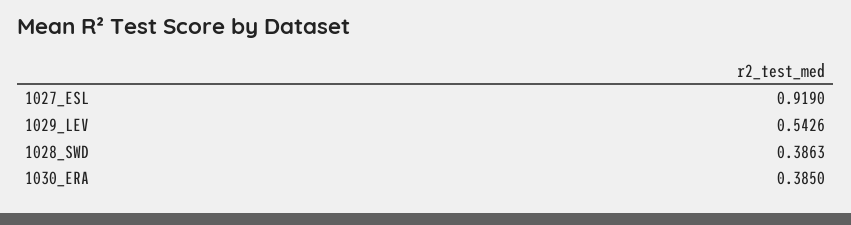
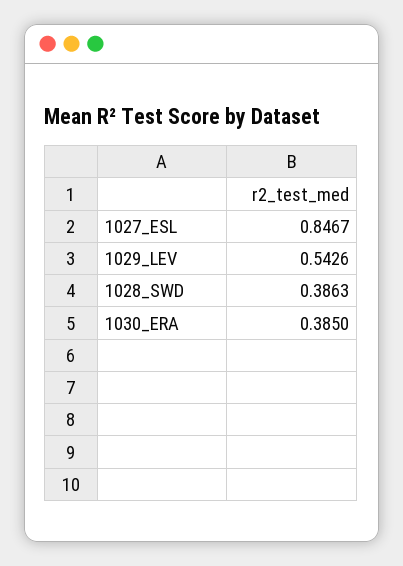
  {
-   "1027_ESL": 0.919,
+   "1027_ESL": 0.8467,
    "1029_LEV": 0.5426,
    "1028_SWD": 0.3863,
    "1030_ERA": 0.385
  }

